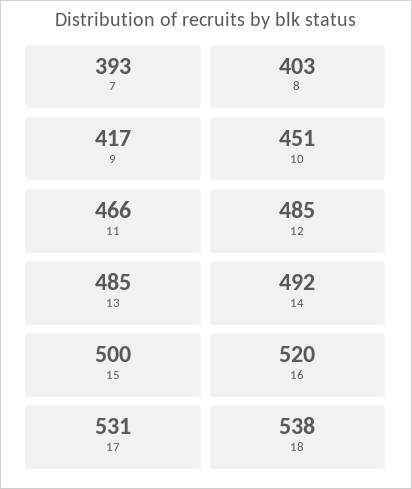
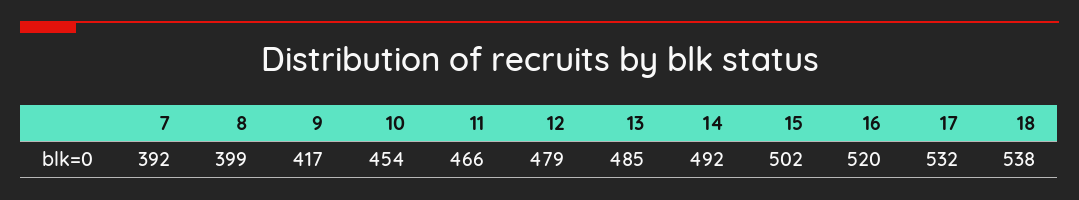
  {
-   "7": 393,
+   "7": 392,
-   "8": 403,
+   "8": 399,
    "9": 417,
-   "10": 451,
+   "10": 454,
    "11": 466,
-   "12": 485,
+   "12": 479,
    "13": 485,
    "14": 492,
-   "15": 500,
+   "15": 502,
    "16": 520,
-   "17": 531,
+   "17": 532,
    "18": 538
  }

